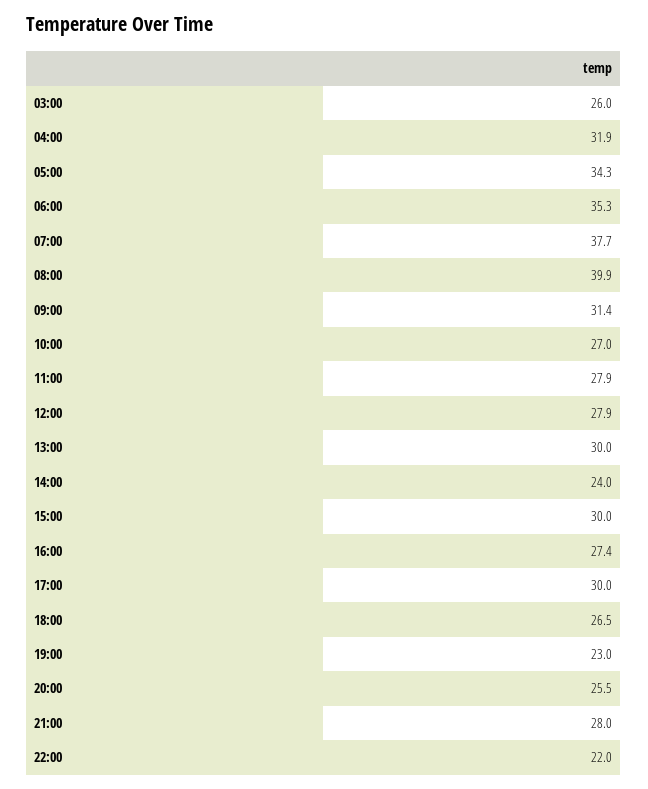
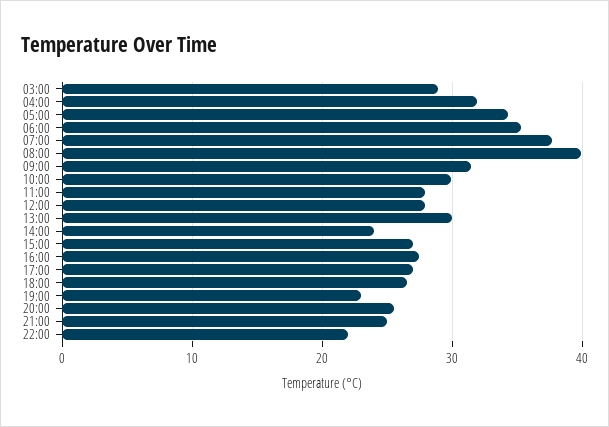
  {
-   "03:00": 26,
+   "03:00": 29,
    "04:00": 31.9,
    "05:00": 34.3,
    "06:00": 35.3,
    "07:00": 37.7,
    "08:00": 39.9,
    "09:00": 31.4,
-   "10:00": 27,
+   "10:00": 30,
    "11:00": 27.9,
    "12:00": 27.9,
    "13:00": 30,
    "14:00": 24,
-   "15:00": 30,
+   "15:00": 27,
    "16:00": 27.4,
-   "17:00": 30,
+   "17:00": 27,
    "18:00": 26.5,
    "19:00": 23,
    "20:00": 25.5,
-   "21:00": 28,
+   "21:00": 25,
    "22:00": 22
  }

